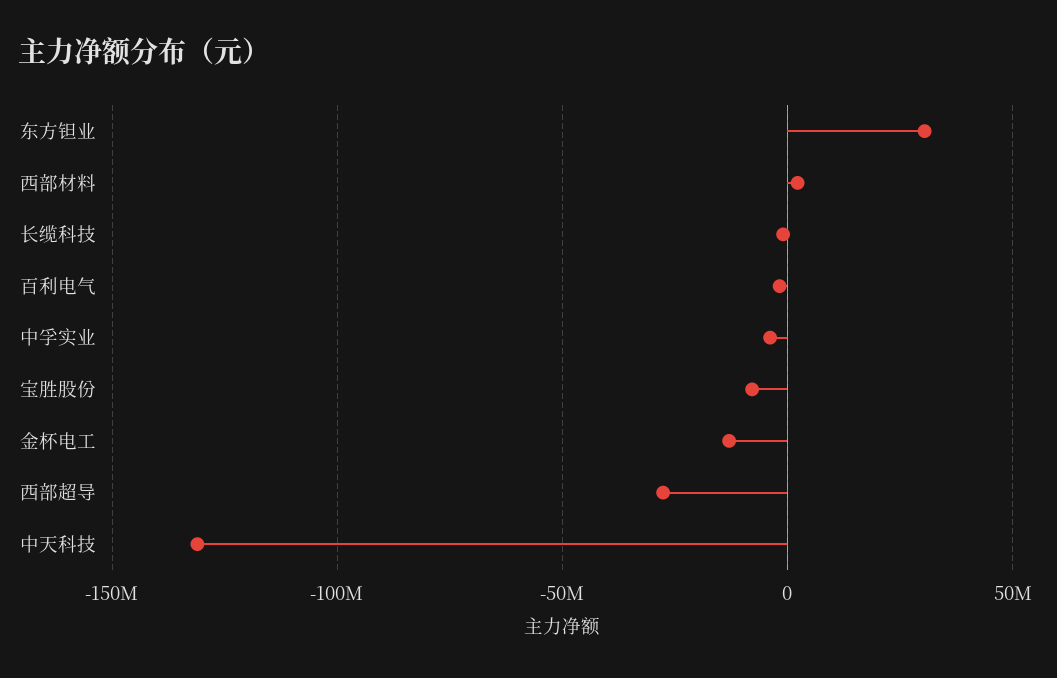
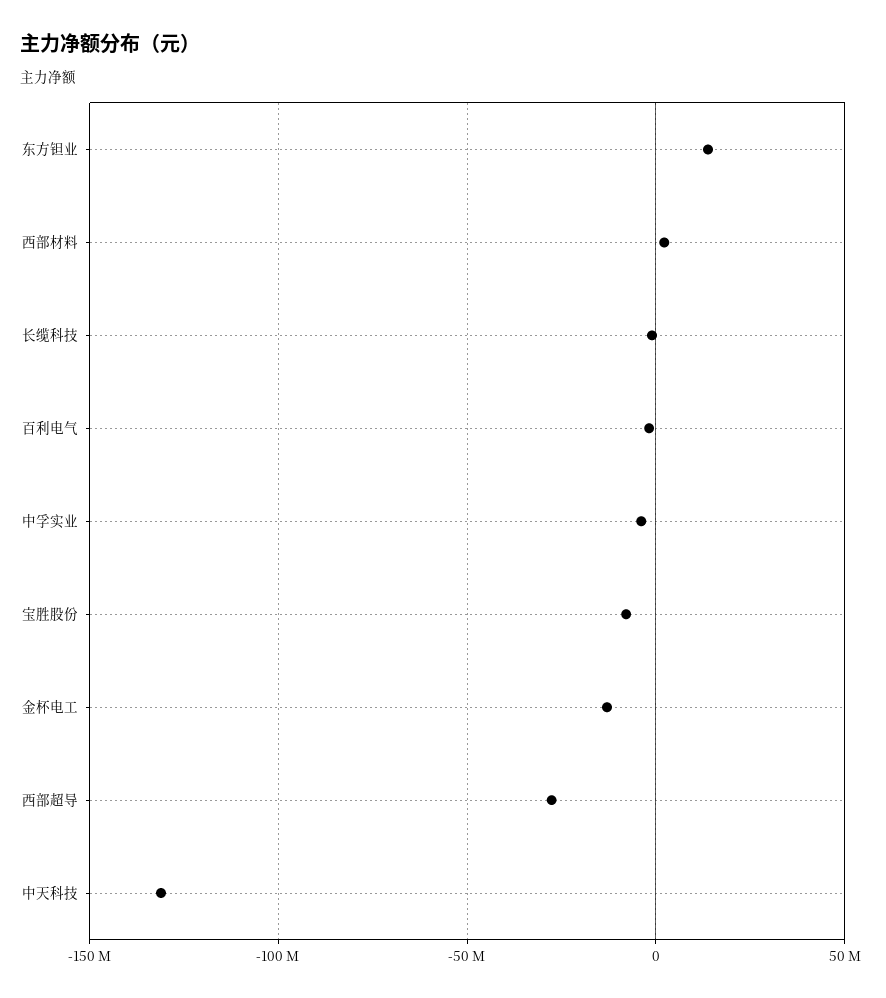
  {
-   "东方钽业": 30000000,
+   "东方钽业": 15000000,
    "西部材料": 0,
    "长缆科技": 0,
    "百利电气": 0,
    "中孚实业": -5000000,
    "宝胜股份": -10000000,
    "金杯电工": -15000000,
    "西部超导": -30000000,
    "中天科技": -130000000
  }

